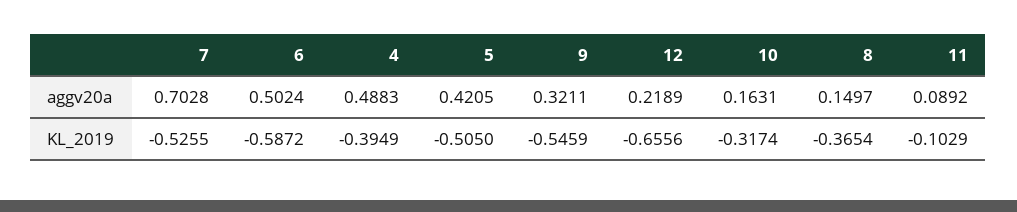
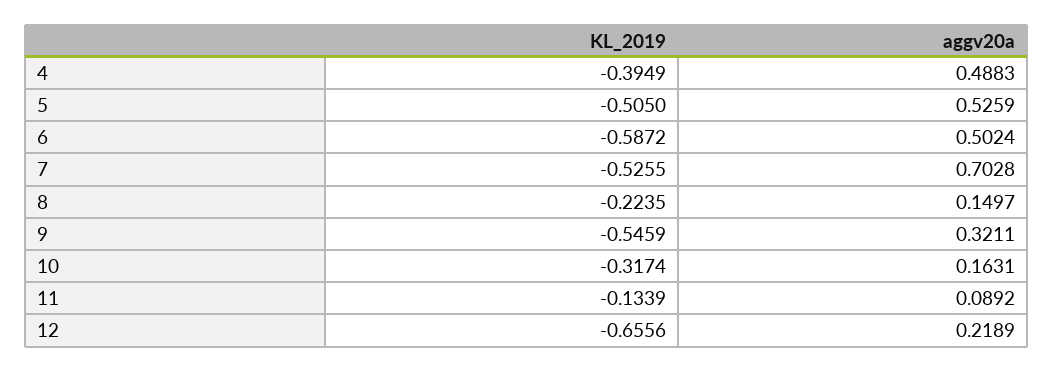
  {
    "7": {
      "aggv20a": 0.7028,
      "KL_2019": -0.5255
    },
    "6": {
      "aggv20a": 0.5024,
      "KL_2019": -0.5872
    },
    "4": {
      "aggv20a": 0.4883,
      "KL_2019": -0.3949
    },
    "5": {
-     "aggv20a": 0.4205,
+     "aggv20a": 0.5259,
      "KL_2019": -0.505
    },
    "9": {
      "aggv20a": 0.3211,
      "KL_2019": -0.5459
    },
    "12": {
      "aggv20a": 0.2189,
      "KL_2019": -0.6556
    },
    "10": {
      "aggv20a": 0.1631,
      "KL_2019": -0.3174
    },
    "8": {
      "aggv20a": 0.1497,
-     "KL_2019": -0.3654
+     "KL_2019": -0.2235
    },
    "11": {
      "aggv20a": 0.0892,
-     "KL_2019": -0.1029
+     "KL_2019": -0.1339
    }
  }

